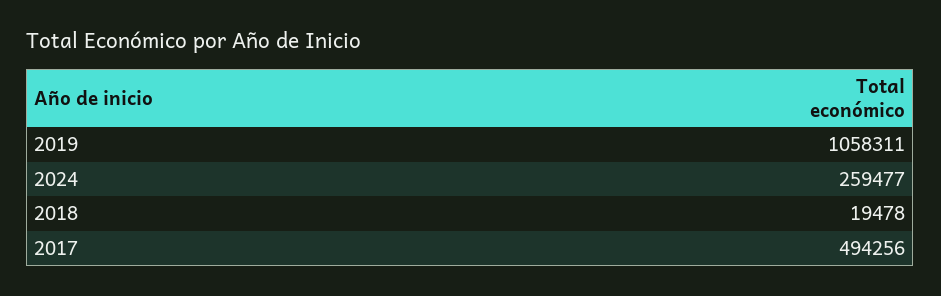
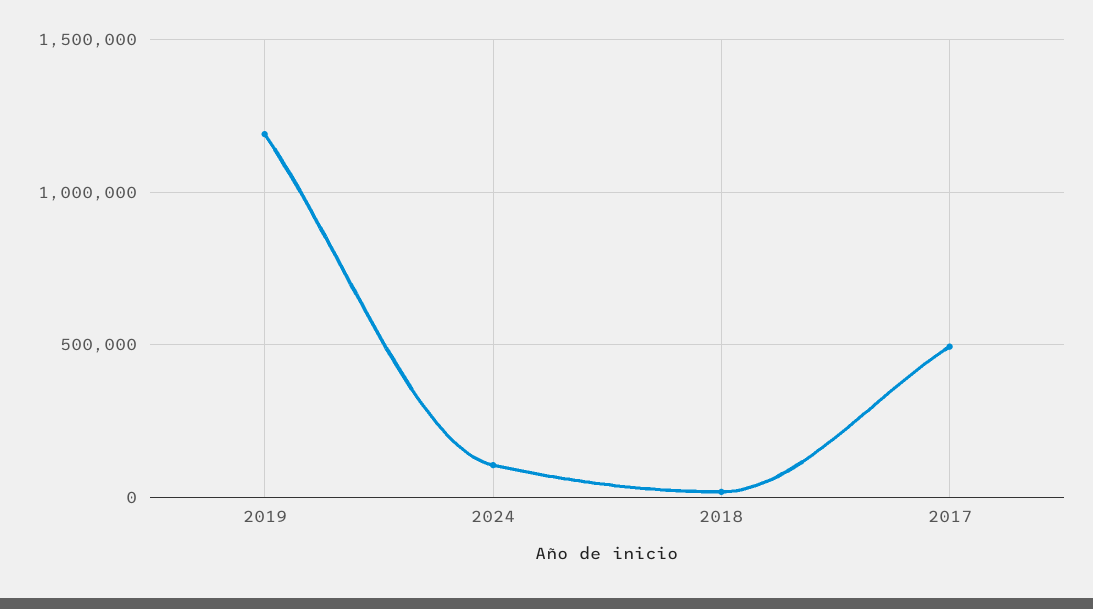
  {
-   "2019": 1058311,
+   "2019": 1200000,
-   "2024": 259477,
+   "2024": 100000,
    "2018": 19478,
    "2017": 494256
  }

